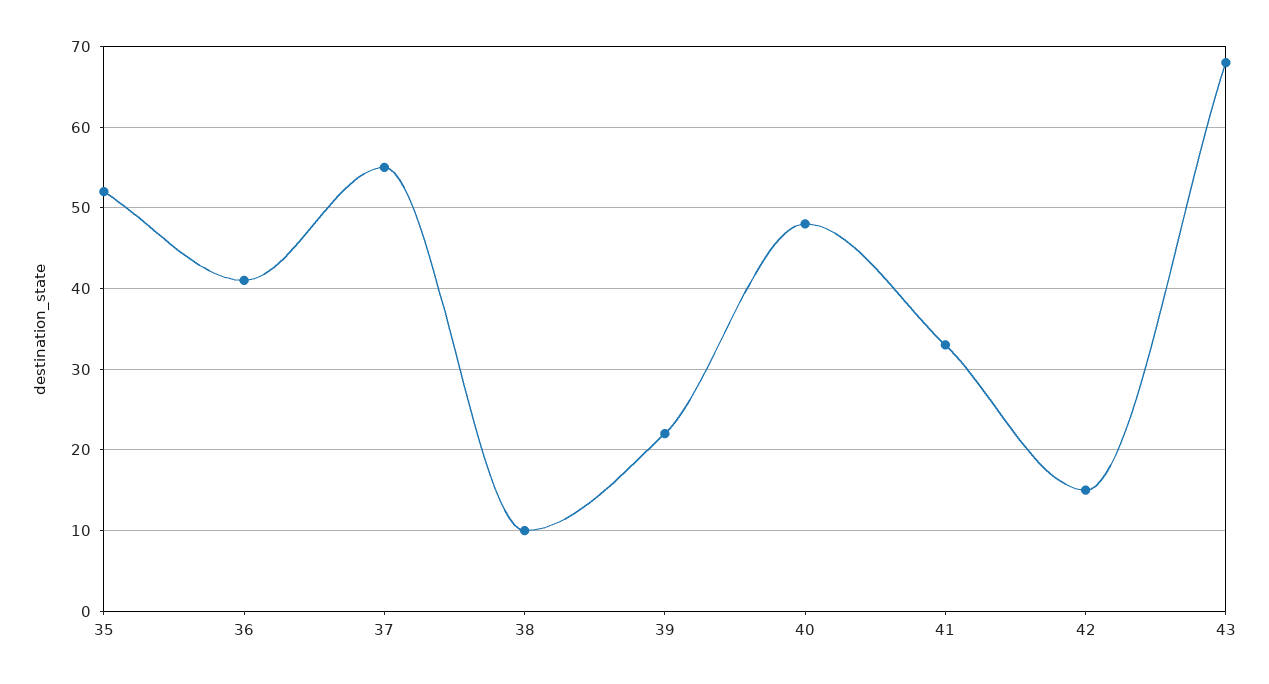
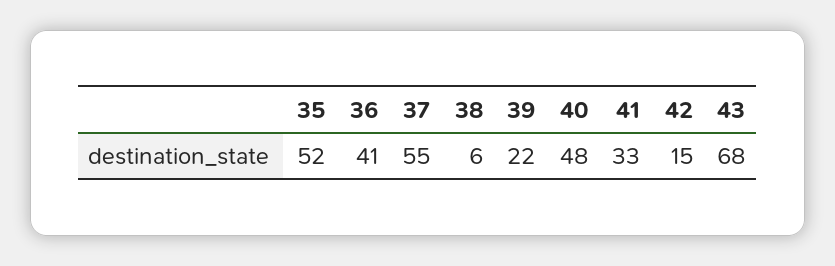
  {
    "35": 52,
    "36": 41,
    "37": 55,
-   "38": 10,
+   "38": 6,
    "39": 22,
    "40": 48,
    "41": 33,
    "42": 15,
    "43": 68
  }

